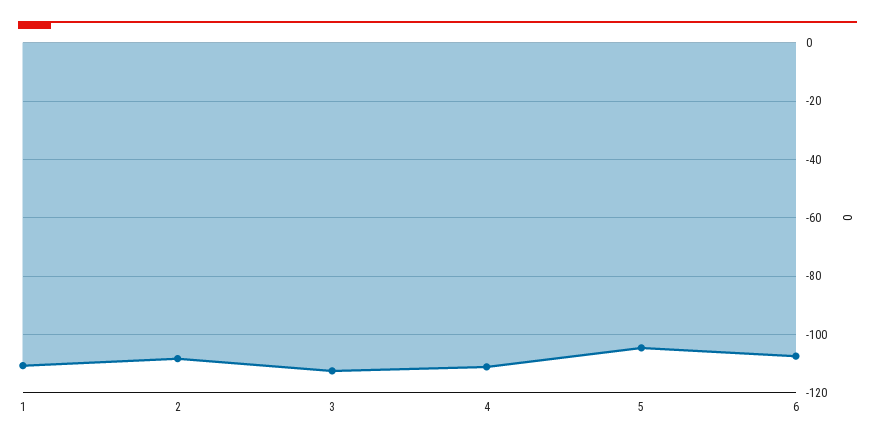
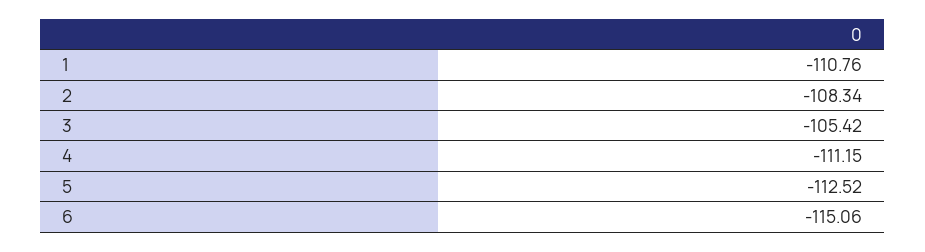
  {
    "1": -110.76,
    "2": -108.34,
-   "3": -112.5,
+   "3": -105.42,
    "4": -111.15,
-   "5": -105,
+   "5": -112.52,
-   "6": -107.5
+   "6": -115.06
  }

